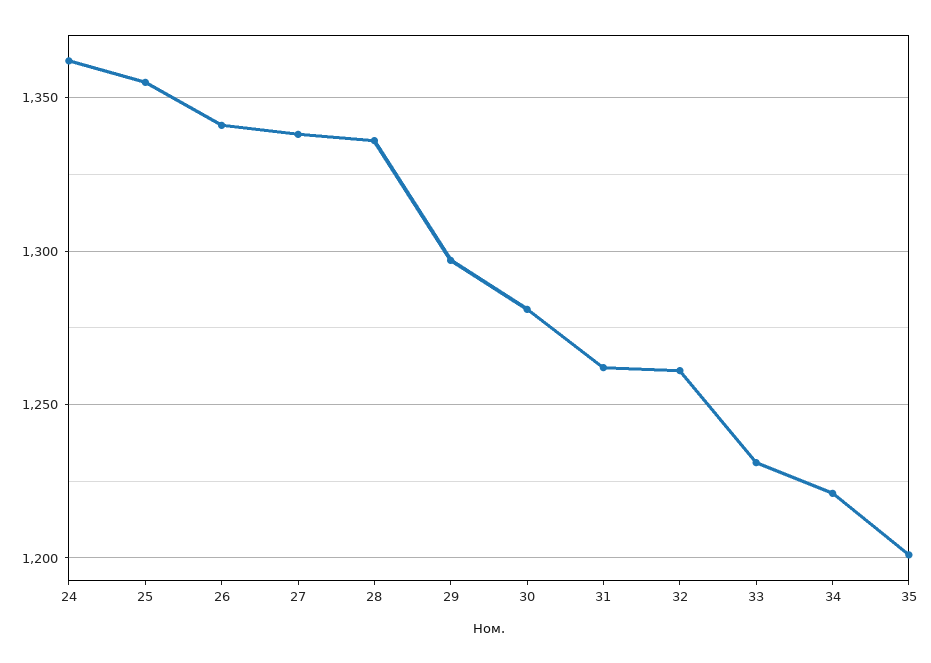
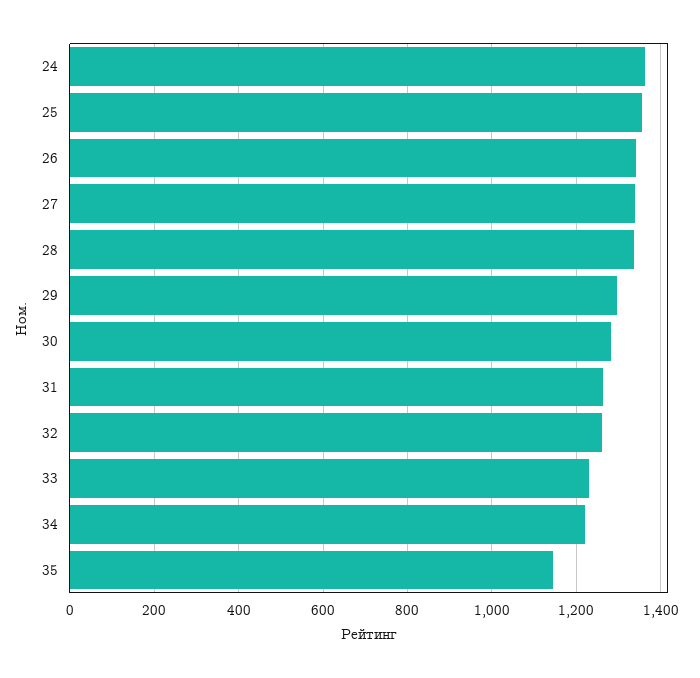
  {
    "24": 1360,
    "25": 1355,
    "26": 1340,
    "27": 1340,
    "28": 1335,
    "29": 1295,
    "30": 1280,
    "31": 1260,
    "32": 1260,
    "33": 1230,
    "34": 1220,
-   "35": 1200
+   "35": 1140
  }

